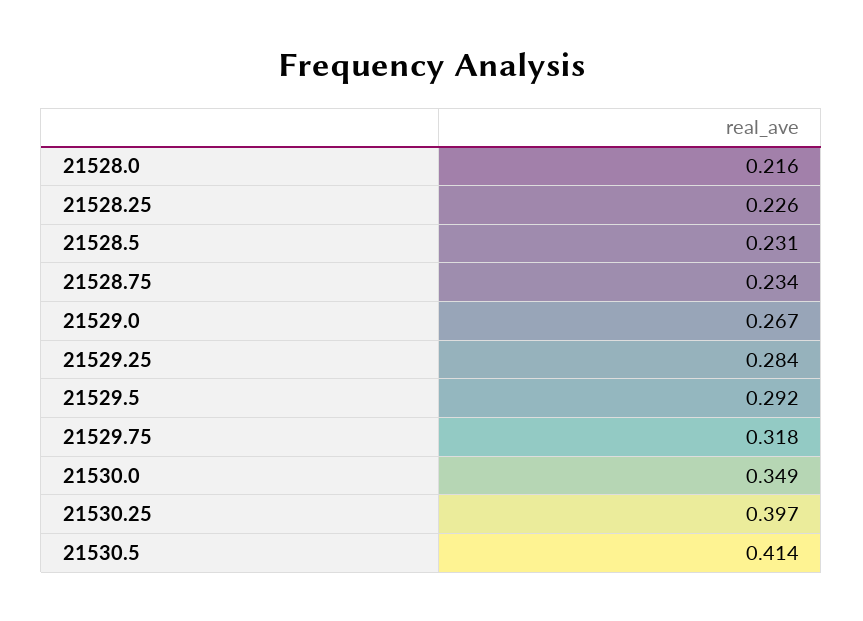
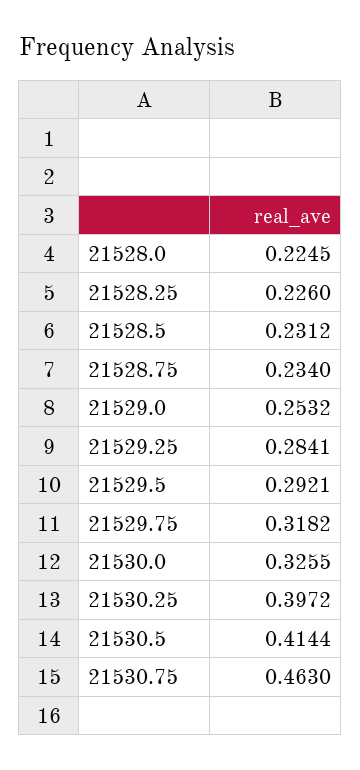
  {
-   "21528.0": 0.216,
+   "21528.0": 0.2245,
    "21528.25": 0.226,
    "21528.5": 0.2312,
    "21528.75": 0.234,
-   "21529.0": 0.267,
+   "21529.0": 0.2532,
    "21529.25": 0.2841,
    "21529.5": 0.2921,
    "21529.75": 0.3182,
-   "21530.0": 0.349,
+   "21530.0": 0.3255,
    "21530.25": 0.3972,
-   "21530.5": 0.4144
+   "21530.5": 0.4144,
+   "21530.75": 0.463
  }

